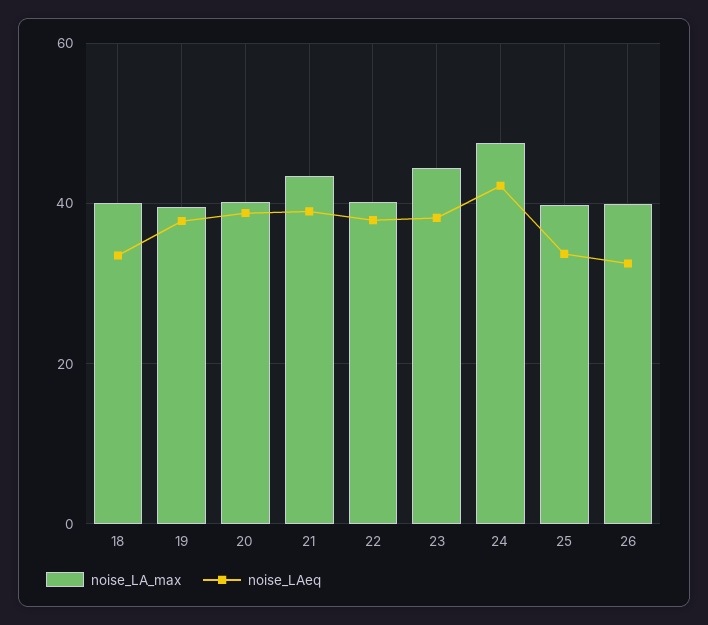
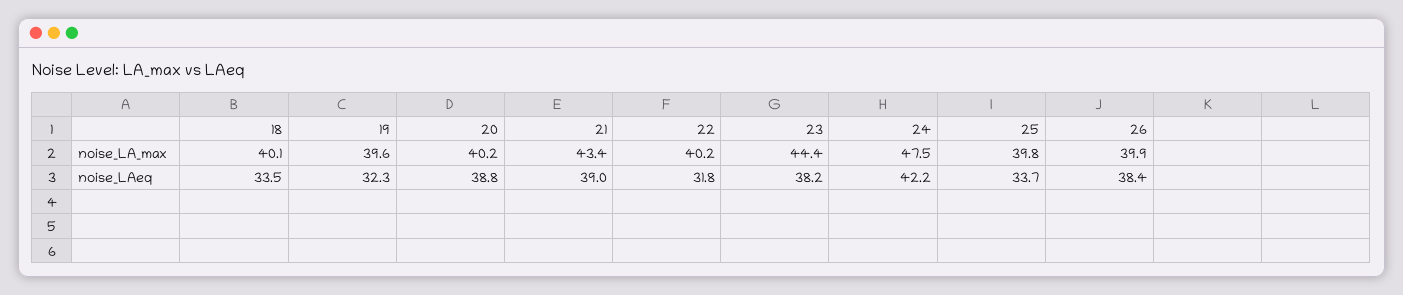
  {
    "noise_LA_max": {
      "18": 40.1,
      "19": 39.6,
      "20": 40.2,
      "21": 43.4,
      "22": 40.2,
      "23": 44.4,
      "24": 47.5,
      "25": 39.8,
      "26": 39.9
    },
    "noise_LAeq": {
      "18": 33.5,
-     "19": 38,
+     "19": 32.3,
      "20": 38.8,
      "21": 39,
-     "22": 38,
+     "22": 31.8,
      "23": 38.2,
      "24": 42.2,
      "25": 33.7,
-     "26": 32
+     "26": 38.4
    }
  }

